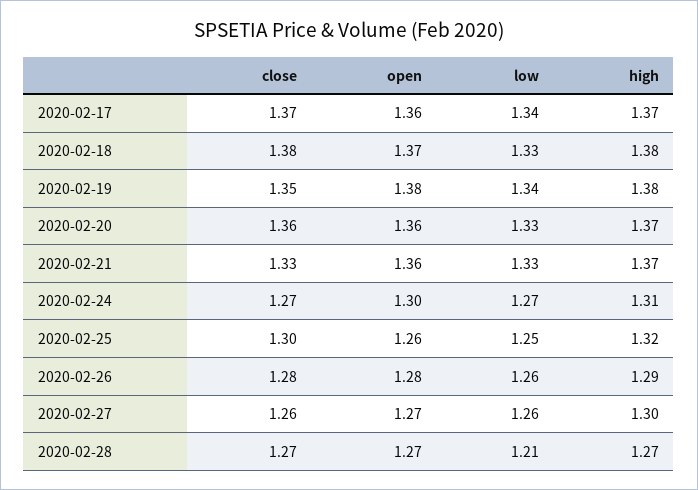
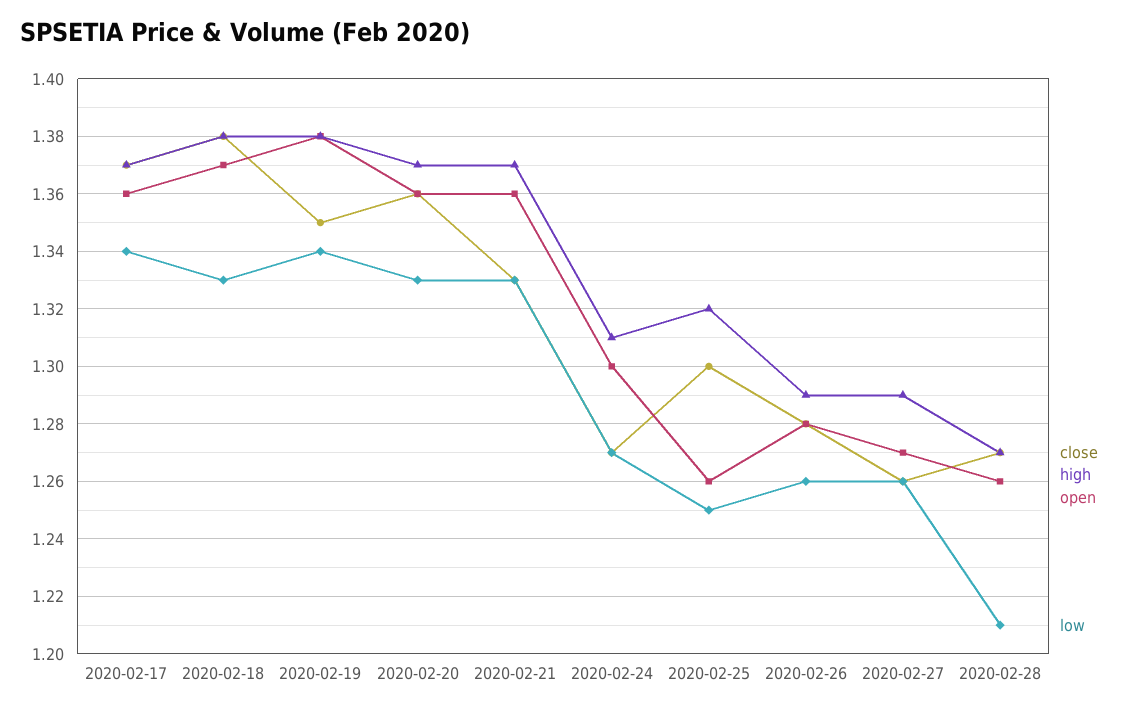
  {
    "close": {
      "2020-02-17": 1.37,
      "2020-02-18": 1.38,
      "2020-02-19": 1.35,
      "2020-02-20": 1.36,
      "2020-02-21": 1.33,
      "2020-02-24": 1.27,
      "2020-02-25": 1.3,
      "2020-02-26": 1.28,
      "2020-02-27": 1.26,
      "2020-02-28": 1.27
    },
    "open": {
      "2020-02-17": 1.36,
      "2020-02-18": 1.37,
      "2020-02-19": 1.38,
      "2020-02-20": 1.36,
      "2020-02-21": 1.36,
      "2020-02-24": 1.3,
      "2020-02-25": 1.26,
      "2020-02-26": 1.28,
      "2020-02-27": 1.27,
-     "2020-02-28": 1.27
+     "2020-02-28": 1.26
    },
    "low": {
      "2020-02-17": 1.34,
      "2020-02-18": 1.33,
      "2020-02-19": 1.34,
      "2020-02-20": 1.33,
      "2020-02-21": 1.33,
      "2020-02-24": 1.27,
      "2020-02-25": 1.25,
      "2020-02-26": 1.26,
      "2020-02-27": 1.26,
      "2020-02-28": 1.21
    },
    "high": {
      "2020-02-17": 1.37,
      "2020-02-18": 1.38,
      "2020-02-19": 1.38,
      "2020-02-20": 1.37,
      "2020-02-21": 1.37,
      "2020-02-24": 1.31,
      "2020-02-25": 1.32,
      "2020-02-26": 1.29,
-     "2020-02-27": 1.3,
+     "2020-02-27": 1.29,
      "2020-02-28": 1.27
    }
  }

